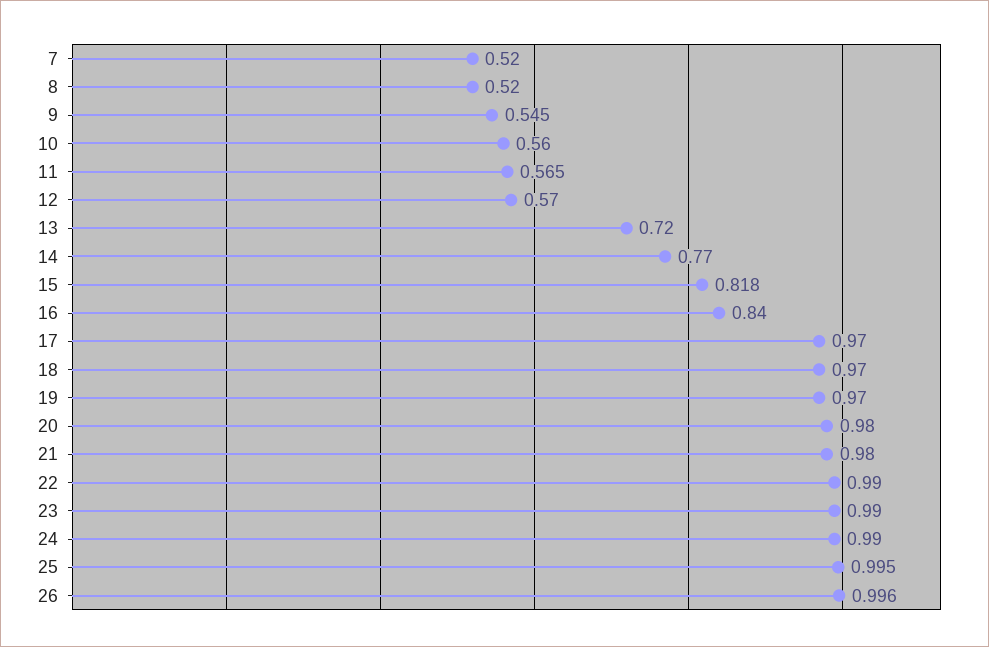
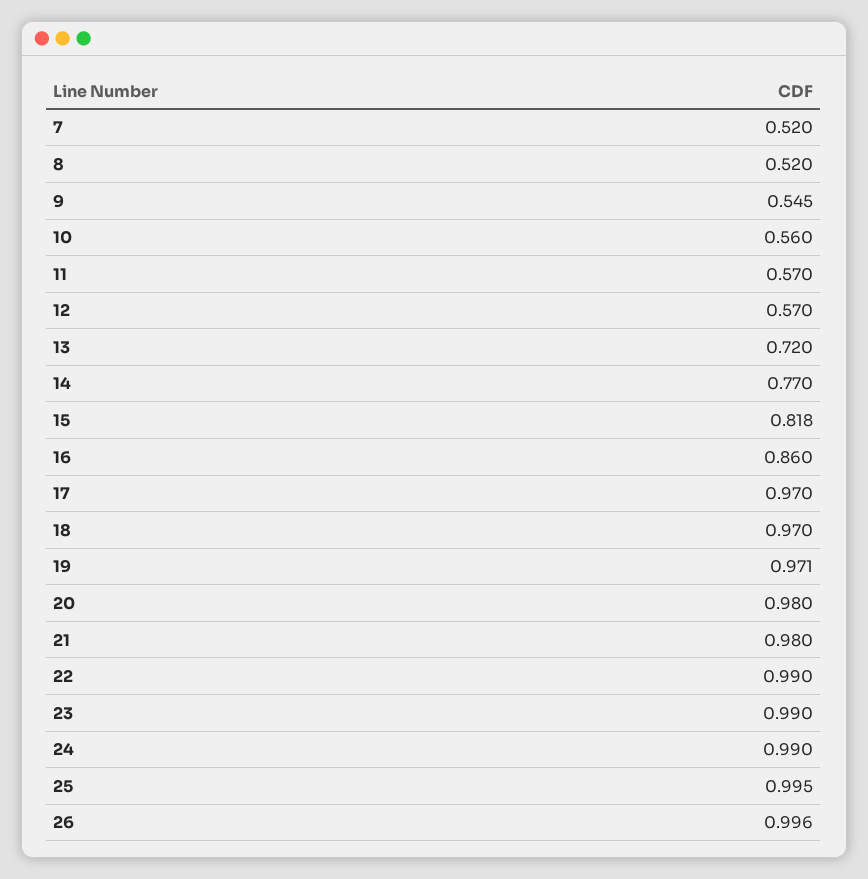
  {
    "7": 0.52,
    "8": 0.52,
    "9": 0.545,
    "10": 0.56,
-   "11": 0.565,
+   "11": 0.57,
    "12": 0.57,
    "13": 0.72,
    "14": 0.77,
    "15": 0.818,
-   "16": 0.84,
+   "16": 0.86,
    "17": 0.97,
    "18": 0.97,
-   "19": 0.97,
+   "19": 0.971,
    "20": 0.98,
    "21": 0.98,
    "22": 0.99,
    "23": 0.99,
    "24": 0.99,
    "25": 0.995,
    "26": 0.996
  }

